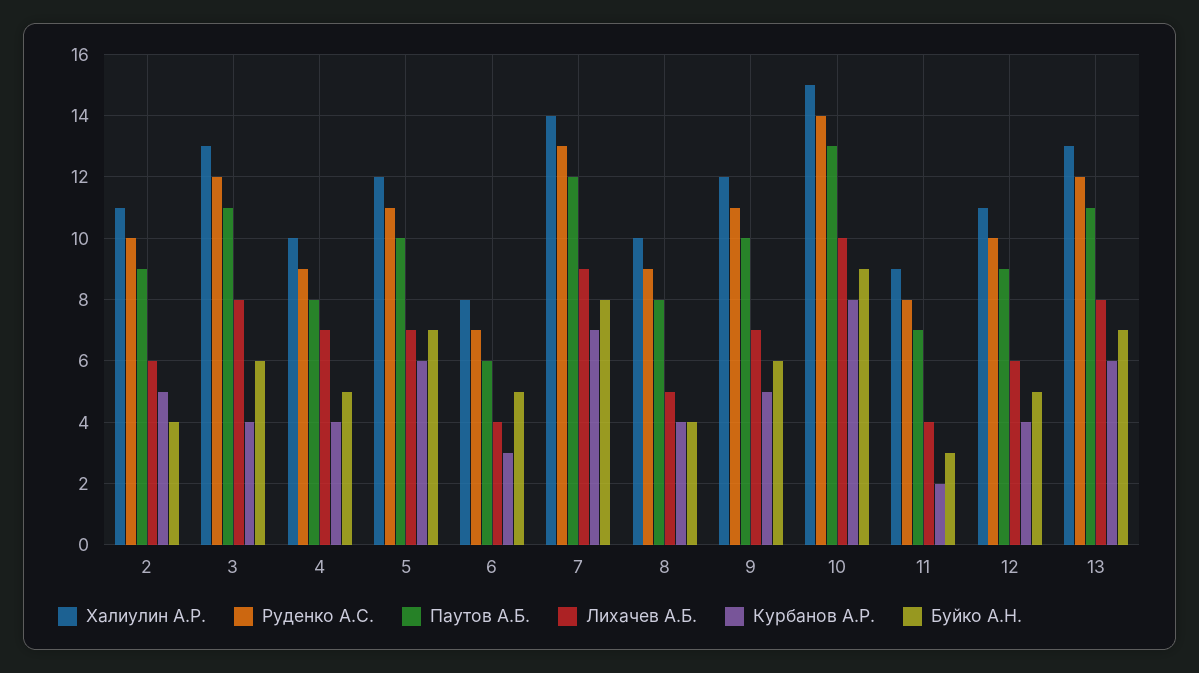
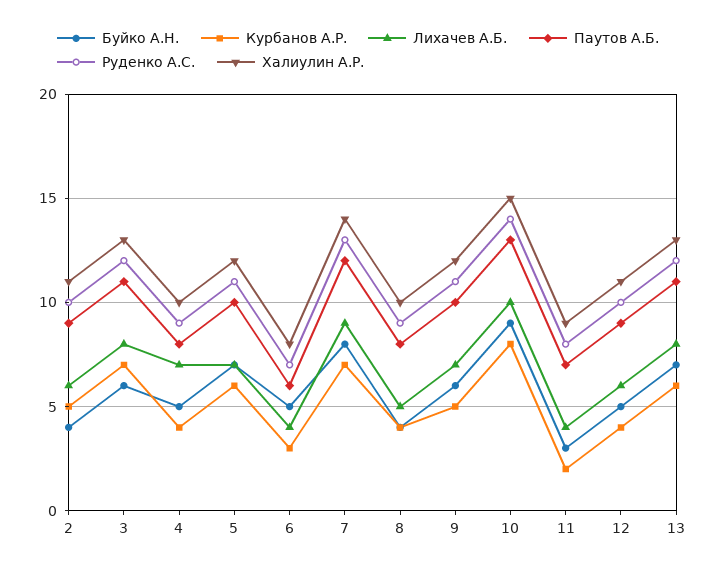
  {
    "Халиулин А.Р.": {
      "2": 11,
      "3": 13,
      "4": 10,
      "5": 12,
      "6": 8,
      "7": 14,
      "8": 10,
      "9": 12,
      "10": 15,
      "11": 9,
      "12": 11,
      "13": 13
    },
    "Руденко А.С.": {
      "2": 10,
      "3": 12,
      "4": 9,
      "5": 11,
      "6": 7,
      "7": 13,
      "8": 9,
      "9": 11,
      "10": 14,
      "11": 8,
      "12": 10,
      "13": 12
    },
    "Паутов А.Б.": {
      "2": 9,
      "3": 11,
      "4": 8,
      "5": 10,
      "6": 6,
      "7": 12,
      "8": 8,
      "9": 10,
      "10": 13,
      "11": 7,
      "12": 9,
      "13": 11
    },
    "Лихачев А.Б.": {
      "2": 6,
      "3": 8,
      "4": 7,
      "5": 7,
      "6": 4,
      "7": 9,
      "8": 5,
      "9": 7,
      "10": 10,
      "11": 4,
      "12": 6,
      "13": 8
    },
    "Курбанов А.Р.": {
      "2": 5,
-     "3": 4,
+     "3": 7,
      "4": 4,
      "5": 6,
      "6": 3,
      "7": 7,
      "8": 4,
      "9": 5,
      "10": 8,
      "11": 2,
      "12": 4,
      "13": 6
    },
    "Буйко А.Н.": {
      "2": 4,
      "3": 6,
      "4": 5,
      "5": 7,
      "6": 5,
      "7": 8,
      "8": 4,
      "9": 6,
      "10": 9,
      "11": 3,
      "12": 5,
      "13": 7
    }
  }

